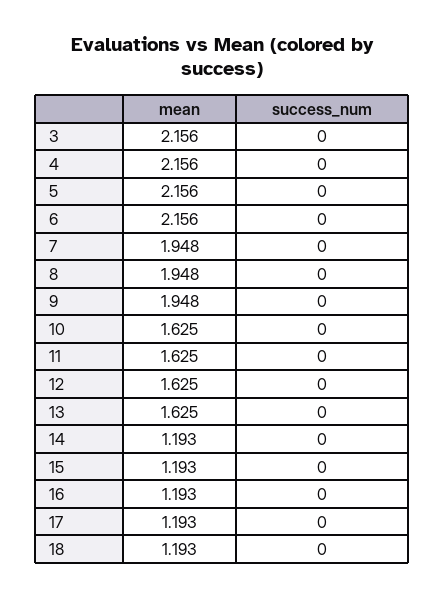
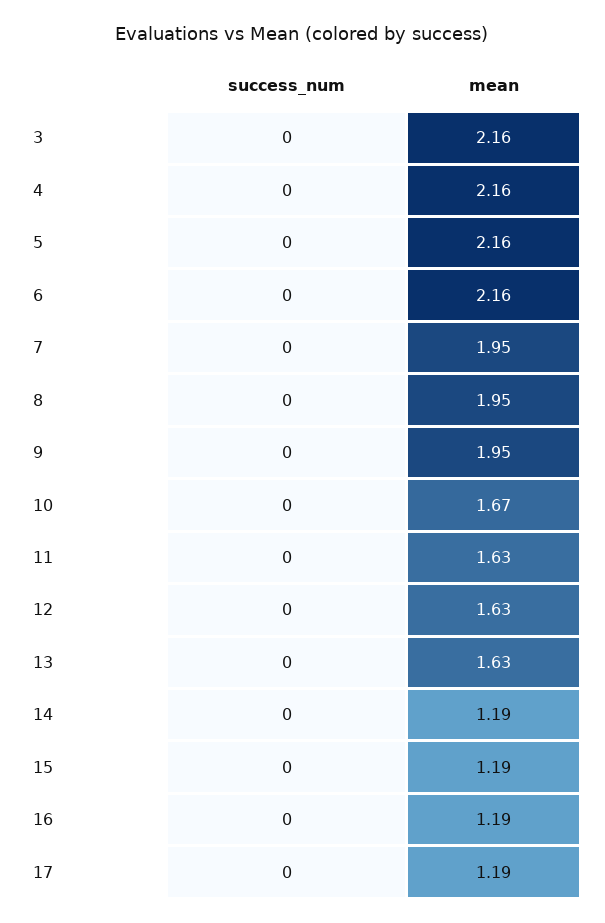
  {
    "mean": {
      "3": 2.156,
      "4": 2.156,
      "5": 2.156,
      "6": 2.156,
      "7": 1.948,
      "8": 1.948,
      "9": 1.948,
-     "10": 1.625,
+     "10": 1.67,
      "11": 1.625,
      "12": 1.625,
      "13": 1.625,
      "14": 1.193,
      "15": 1.193,
      "16": 1.193,
-     "17": 1.193,
+     "17": 1.193
-     "18": 1.193
    },
    "success_num": {
      "3": 0,
      "4": 0,
      "5": 0,
      "6": 0,
      "7": 0,
      "8": 0,
      "9": 0,
      "10": 0,
      "11": 0,
      "12": 0,
      "13": 0,
      "14": 0,
      "15": 0,
      "16": 0,
-     "17": 0,
+     "17": 0
-     "18": 0
    }
  }

